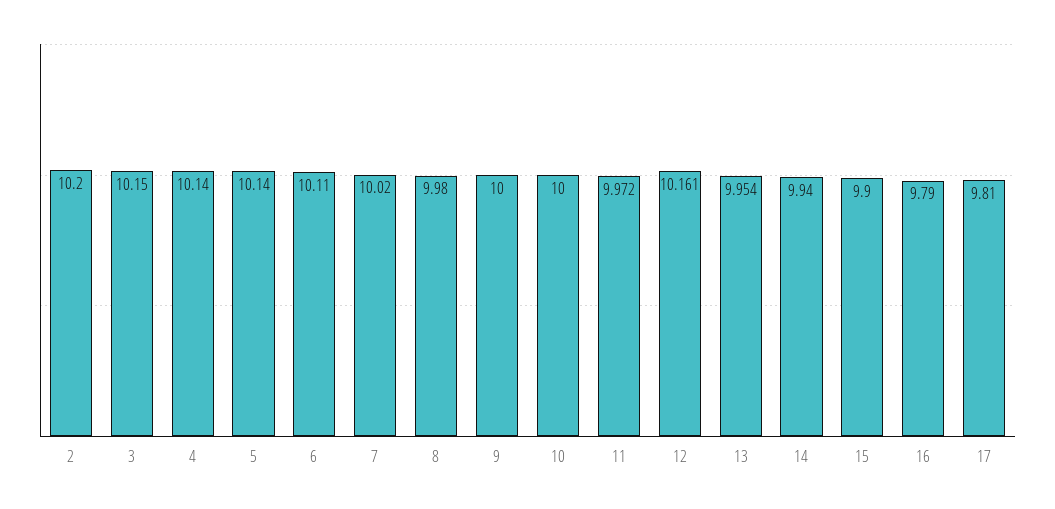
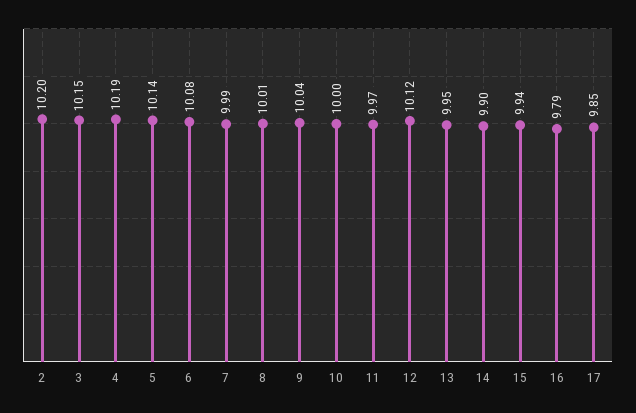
  {
    "2": 10.2,
    "3": 10.15,
-   "4": 10.14,
+   "4": 10.19,
    "5": 10.14,
-   "6": 10.11,
+   "6": 10.08,
-   "7": 10.02,
+   "7": 9.99,
-   "8": 9.98,
+   "8": 10.01,
-   "9": 10,
+   "9": 10.04,
    "10": 10,
    "11": 9.972,
-   "12": 10.161,
+   "12": 10.12,
    "13": 9.954,
-   "14": 9.94,
+   "14": 9.9,
-   "15": 9.9,
+   "15": 9.94,
    "16": 9.79,
-   "17": 9.81
+   "17": 9.85
  }

